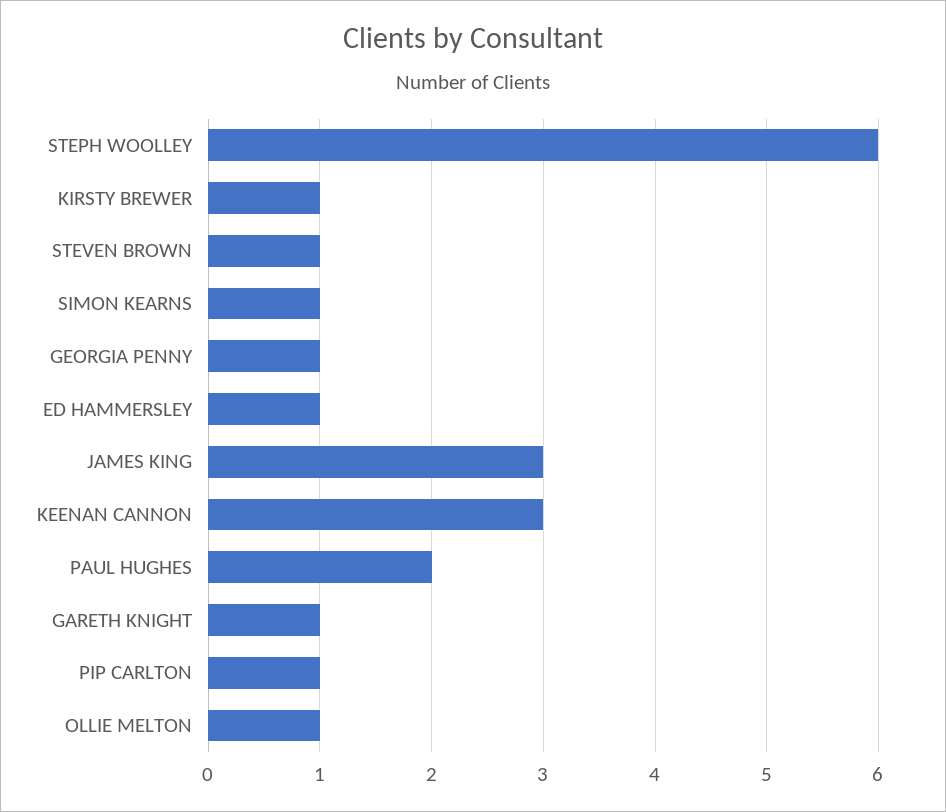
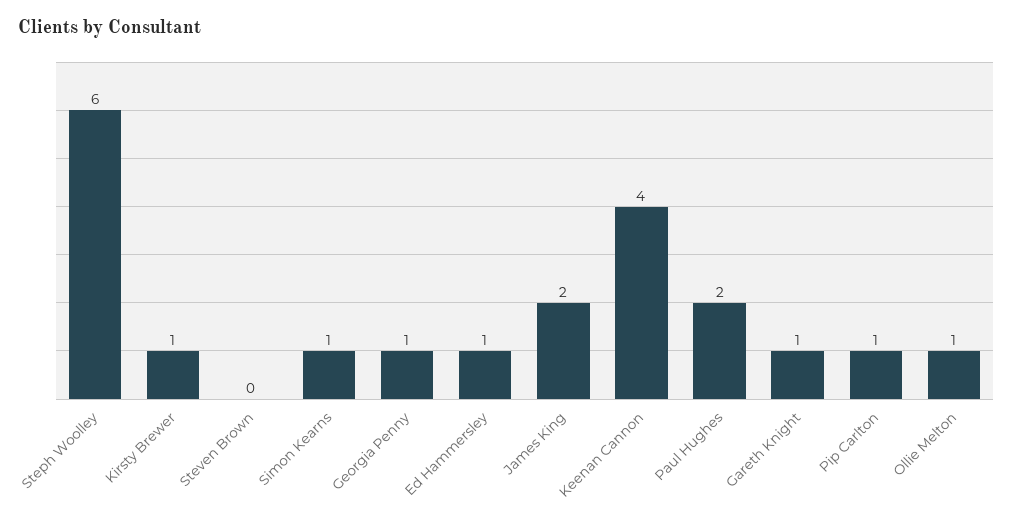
  {
    "STEPH WOOLLEY": 6,
    "KIRSTY BREWER": 1,
-   "STEVEN BROWN": 1,
+   "STEVEN BROWN": 0,
    "SIMON KEARNS": 1,
    "GEORGIA PENNY": 1,
    "ED HAMMERSLEY": 1,
-   "JAMES KING": 3,
+   "JAMES KING": 2,
-   "KEENAN CANNON": 3,
+   "KEENAN CANNON": 4,
    "PAUL HUGHES": 2,
    "GARETH KNIGHT": 1,
    "PIP CARLTON": 1,
    "OLLIE MELTON": 1
  }

